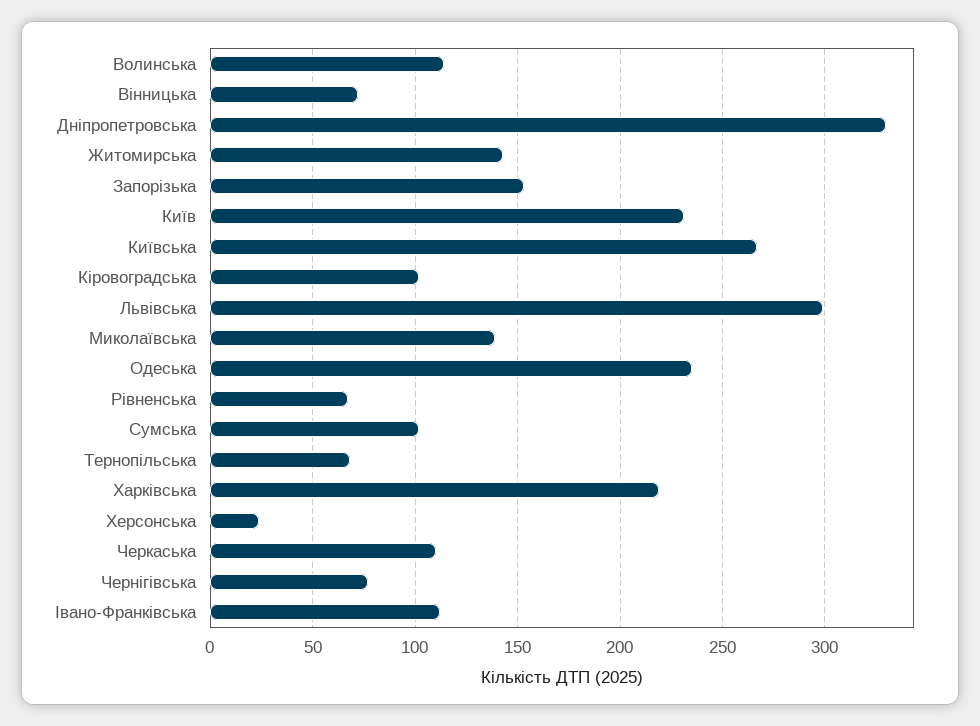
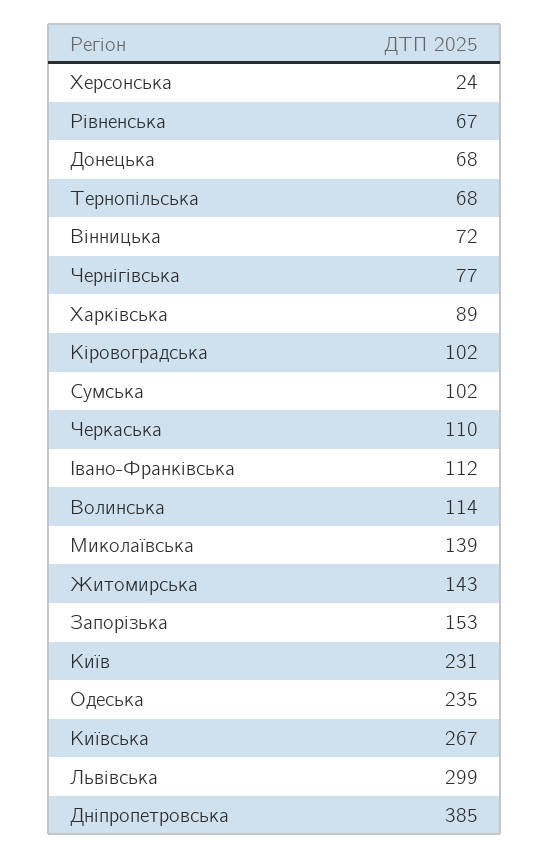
  {
    "Волинська": 114,
    "Вінницька": 72,
-   "Дніпропетровська": 330,
+   "Дніпропетровська": 385,
    "Житомирська": 143,
    "Запорізька": 153,
    "Київ": 231,
    "Київська": 267,
    "Кіровоградська": 102,
    "Львівська": 299,
    "Миколаївська": 139,
    "Одеська": 235,
    "Рівненська": 67,
    "Сумська": 102,
    "Тернопільська": 68,
-   "Харківська": 220,
+   "Харківська": 89,
    "Херсонська": 24,
    "Черкаська": 110,
    "Чернігівська": 77,
-   "Івано-Франківська": 112
+   "Івано-Франківська": 112,
+   "Донецька": 68
  }

